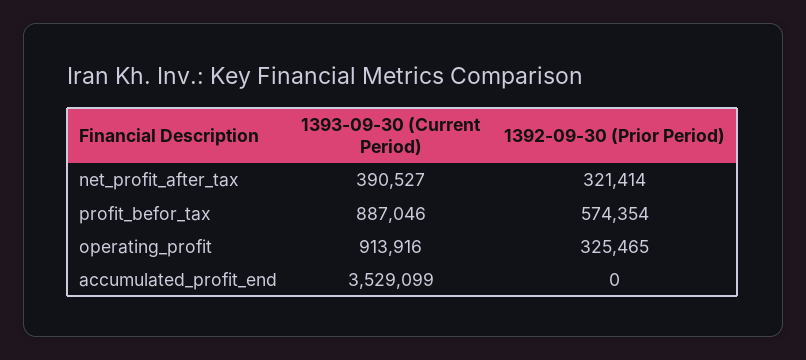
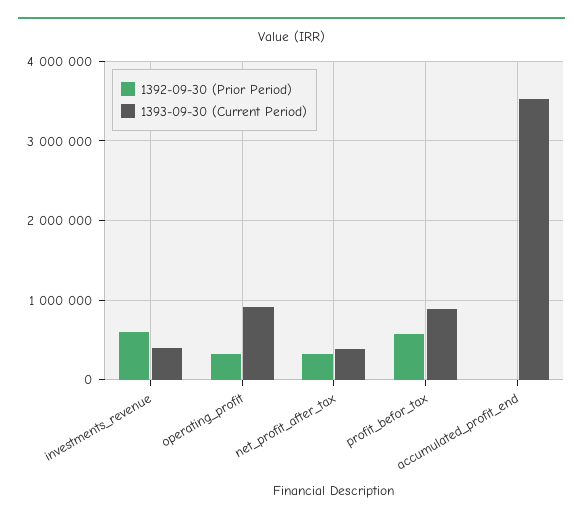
  {
    "1393-09-30 (Current Period)": {
      "net_profit_after_tax": 390527,
      "profit_befor_tax": 887046,
      "operating_profit": 913916,
-     "accumulated_profit_end": 3529099
+     "accumulated_profit_end": 3529099,
+     "investments_revenue": 400000
    },
    "1392-09-30 (Prior Period)": {
      "net_profit_after_tax": 321414,
      "profit_befor_tax": 574354,
      "operating_profit": 325465,
-     "accumulated_profit_end": 0
+     "accumulated_profit_end": 0,
+     "investments_revenue": 600000
    }
  }

